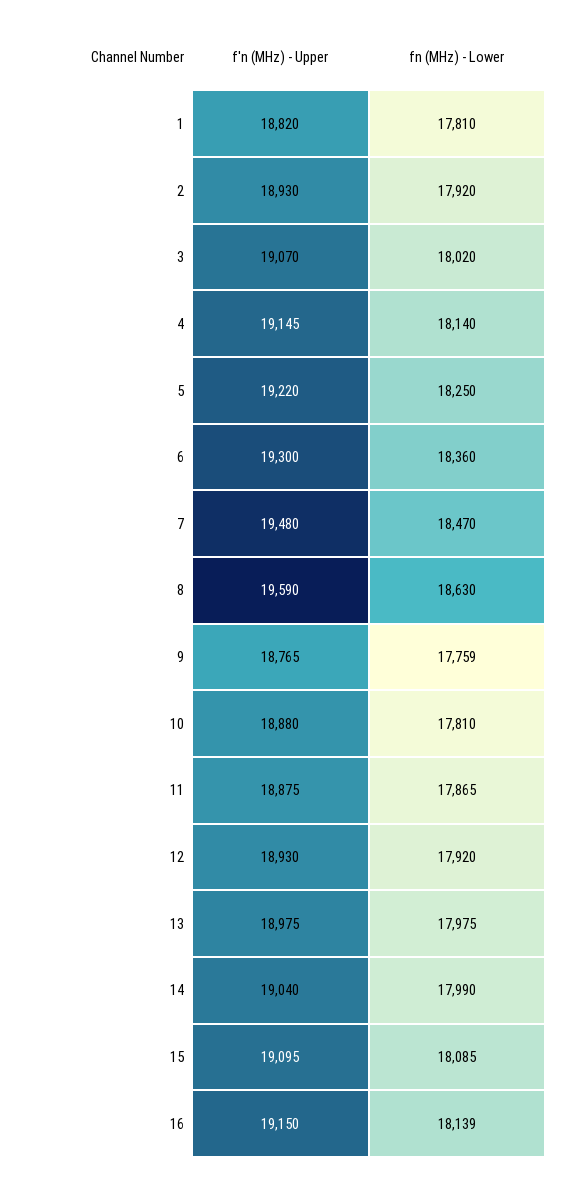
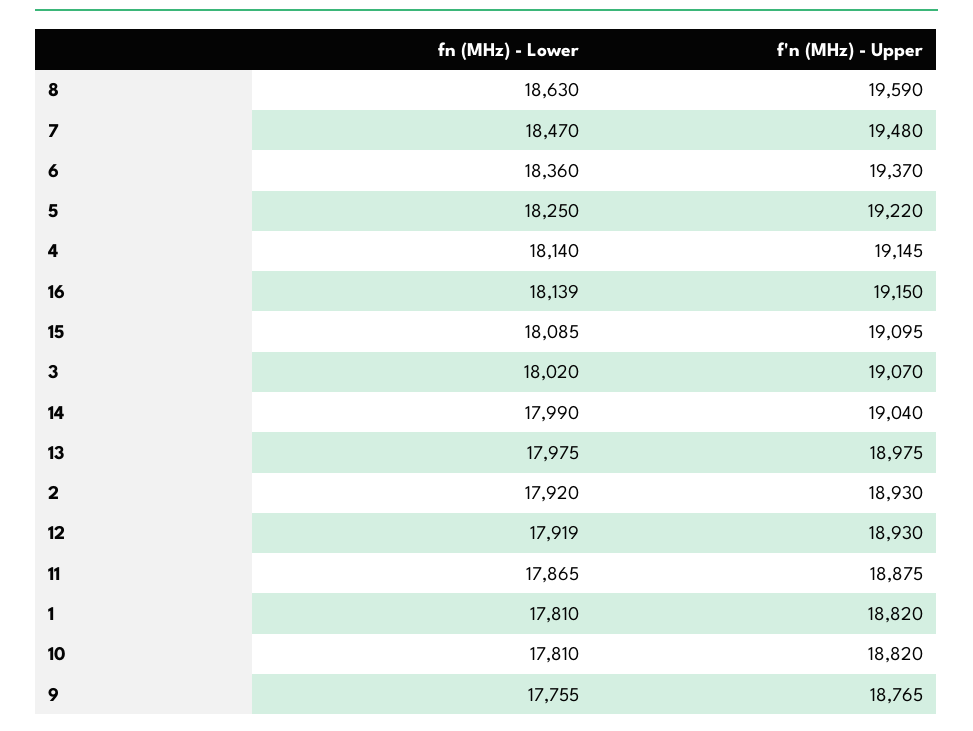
  {
    "f'n (MHz) - Upper": {
      "1": 18820,
      "2": 18930,
      "3": 19070,
      "4": 19145,
      "5": 19220,
-     "6": 19300,
+     "6": 19370,
      "7": 19480,
      "8": 19590,
      "9": 18765,
-     "10": 18880,
+     "10": 18820,
      "11": 18875,
      "12": 18930,
      "13": 18975,
      "14": 19040,
      "15": 19095,
      "16": 19150
    },
    "fn (MHz) - Lower": {
      "1": 17810,
      "2": 17920,
      "3": 18020,
      "4": 18140,
      "5": 18250,
      "6": 18360,
      "7": 18470,
      "8": 18630,
-     "9": 17759,
+     "9": 17755,
      "10": 17810,
      "11": 17865,
-     "12": 17920,
+     "12": 17919,
      "13": 17975,
      "14": 17990,
      "15": 18085,
      "16": 18139
    }
  }

